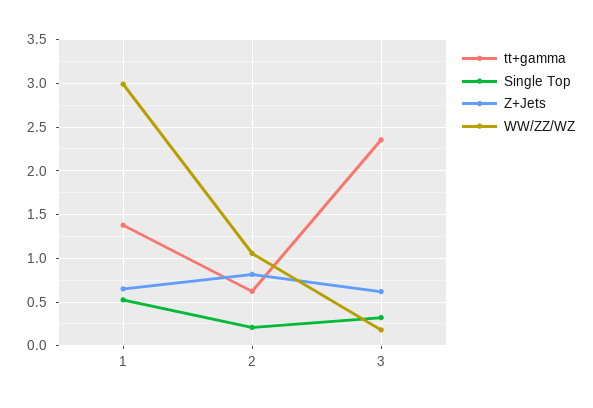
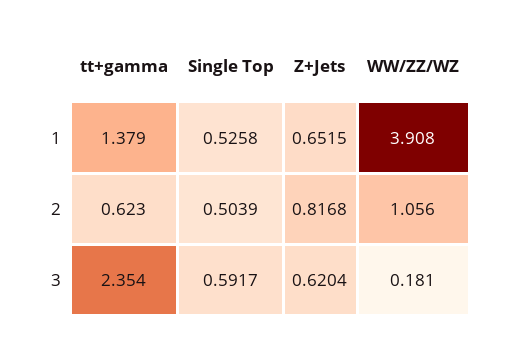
  {
    "tt+gamma": {
      "1": 1.379,
      "2": 0.623,
      "3": 2.354
    },
    "Single Top": {
      "1": 0.5258,
-     "2": 0.2,
+     "2": 0.5039,
-     "3": 0.3
+     "3": 0.5917
    },
    "Z+Jets": {
      "1": 0.6515,
      "2": 0.8168,
      "3": 0.6204
    },
    "WW/ZZ/WZ": {
-     "1": 3,
+     "1": 3.908,
      "2": 1.056,
      "3": 0.181
    }
  }

